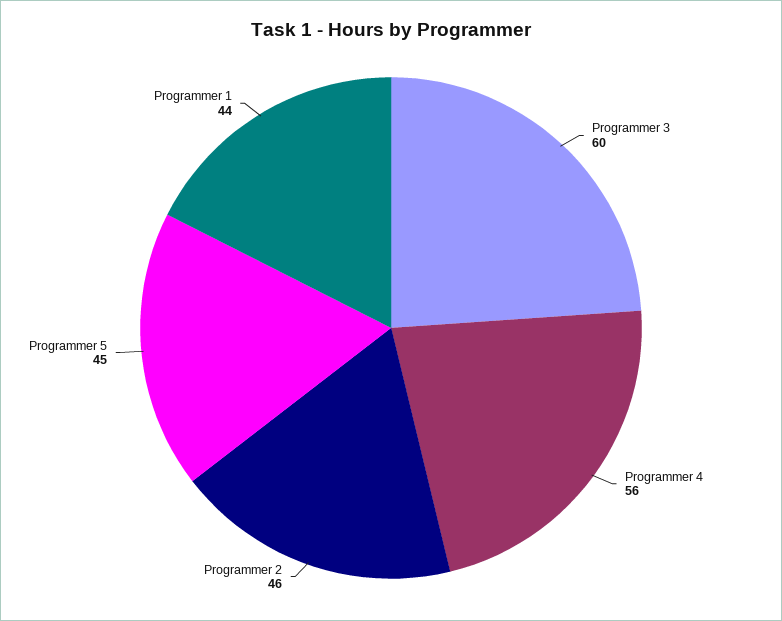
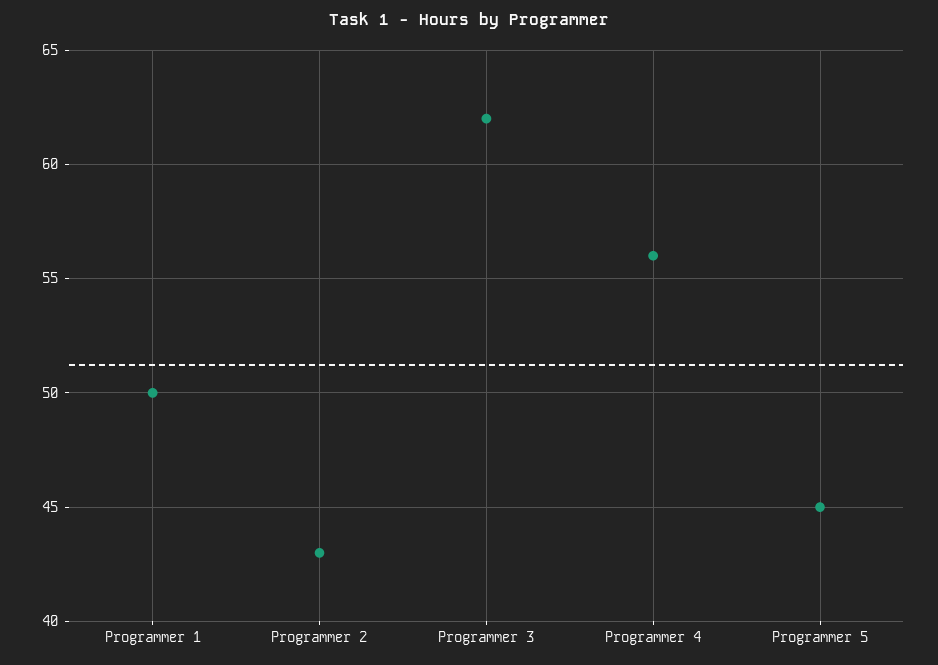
  {
-   "Programmer 3": 60,
+   "Programmer 3": 62,
    "Programmer 4": 56,
-   "Programmer 2": 46,
+   "Programmer 2": 43,
    "Programmer 5": 45,
-   "Programmer 1": 44
+   "Programmer 1": 50
  }

